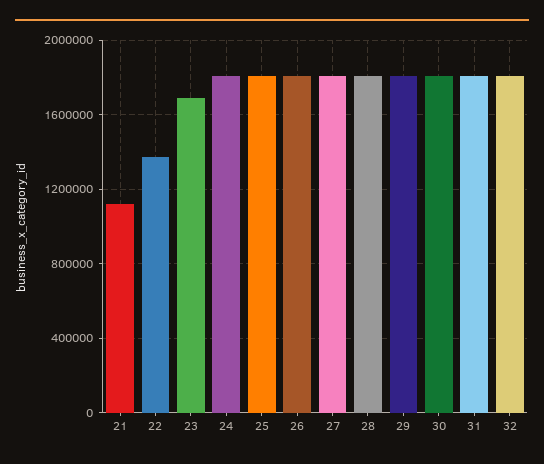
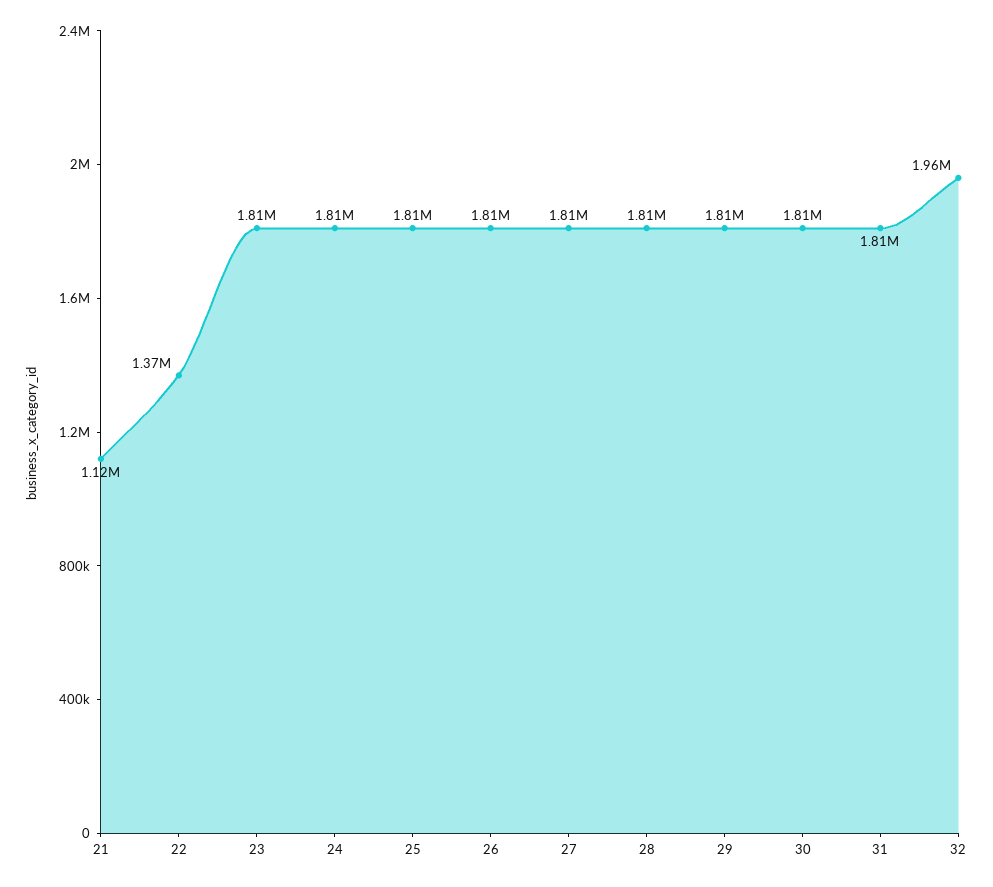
  {
    "21": 1120000,
    "22": 1370000,
-   "23": 1700000,
+   "23": 1810000,
    "24": 1810000,
    "25": 1810000,
    "26": 1810000,
    "27": 1810000,
    "28": 1810000,
    "29": 1810000,
    "30": 1810000,
    "31": 1810000,
-   "32": 1800000
+   "32": 1960000
  }

